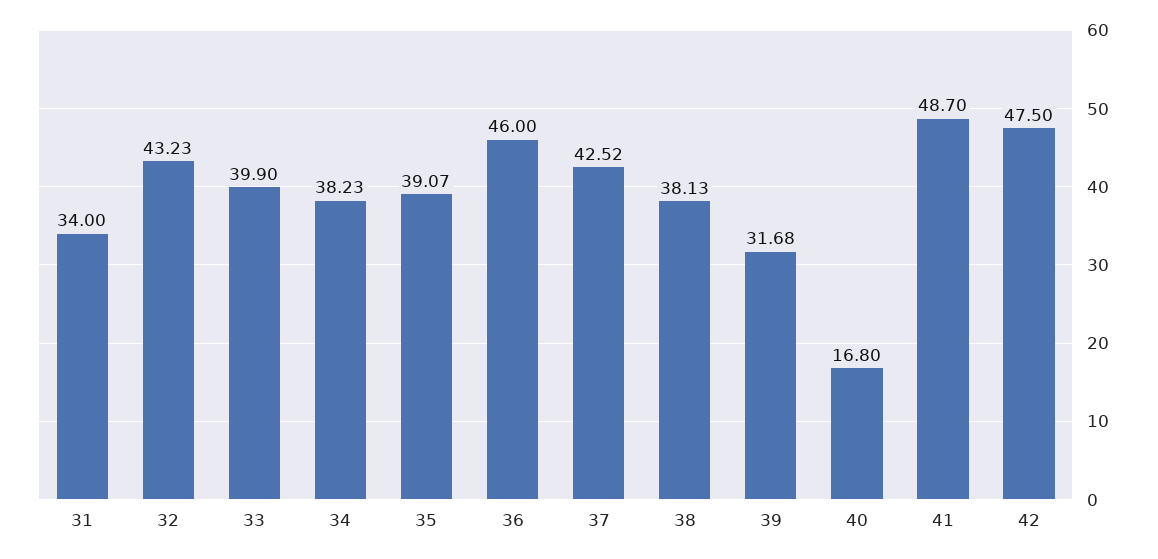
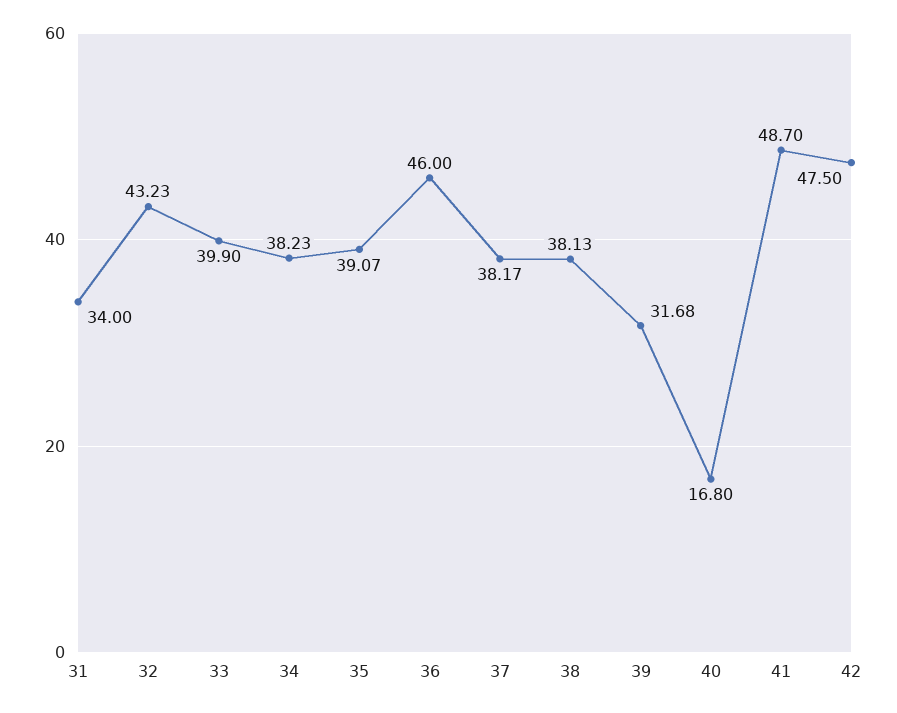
  {
    "31": 34,
    "32": 43.23,
    "33": 39.9,
    "34": 38.23,
    "35": 39.07,
    "36": 46,
-   "37": 42.52,
+   "37": 38.17,
    "38": 38.13,
    "39": 31.68,
    "40": 16.8,
    "41": 48.7,
    "42": 47.5
  }

